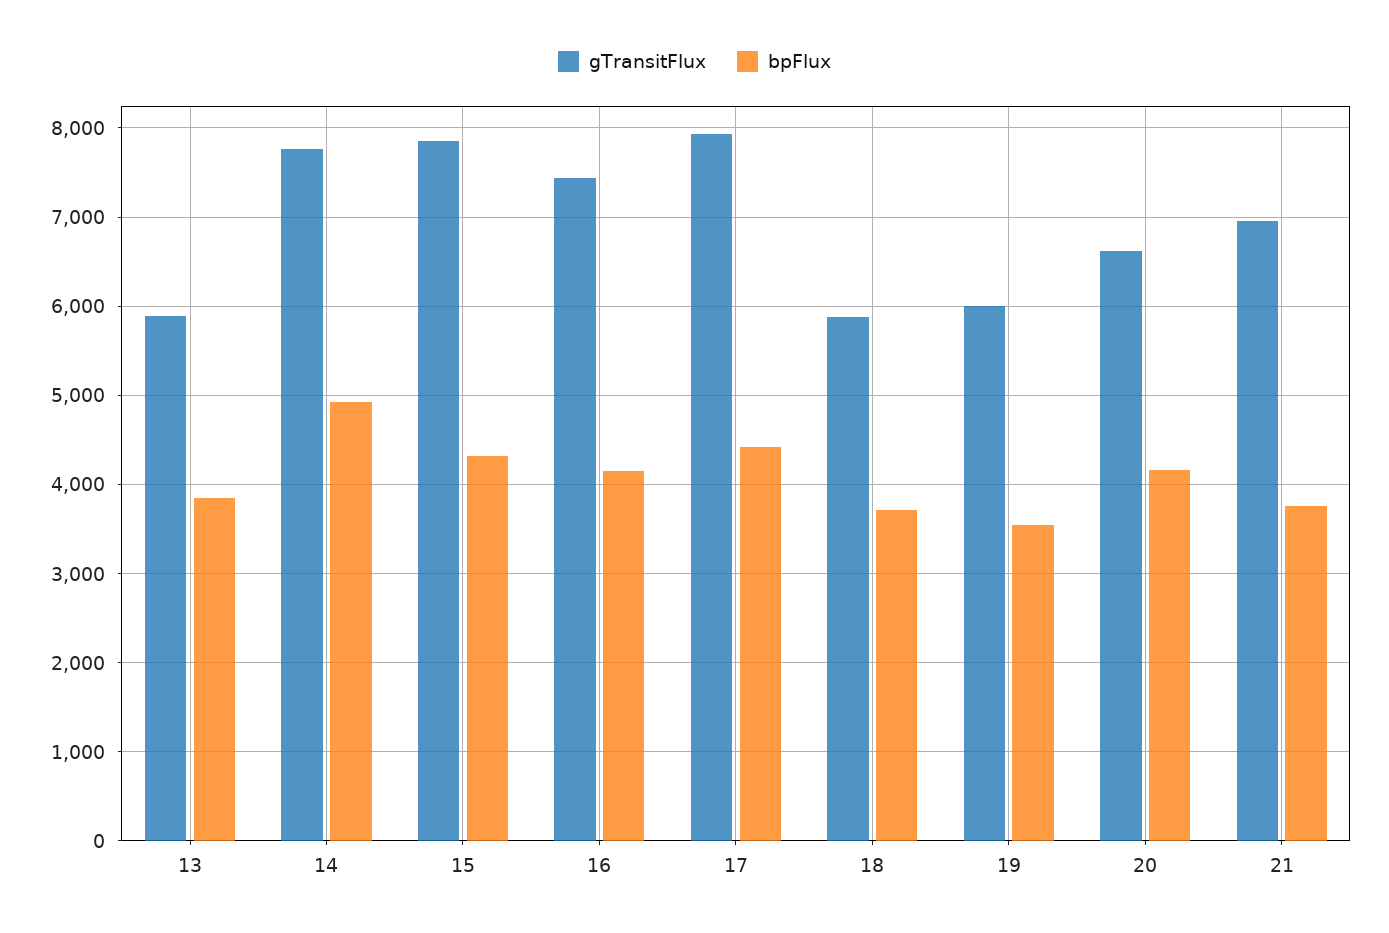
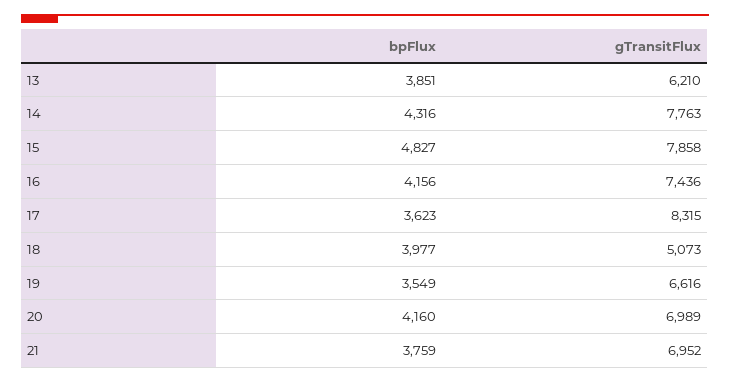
  {
    "gTransitFlux": {
-     "13": 5900,
+     "13": 6210,
      "14": 7763,
      "15": 7858,
      "16": 7436,
-     "17": 7900,
+     "17": 8315,
-     "18": 5900,
+     "18": 5073,
-     "19": 6000,
+     "19": 6616,
-     "20": 6600,
+     "20": 6989,
      "21": 6952
    },
    "bpFlux": {
      "13": 3851,
-     "14": 4900,
+     "14": 4316,
-     "15": 4300,
+     "15": 4827,
      "16": 4156,
-     "17": 4400,
+     "17": 3623,
-     "18": 3700,
+     "18": 3977,
      "19": 3549,
      "20": 4160,
      "21": 3759
    }
  }

